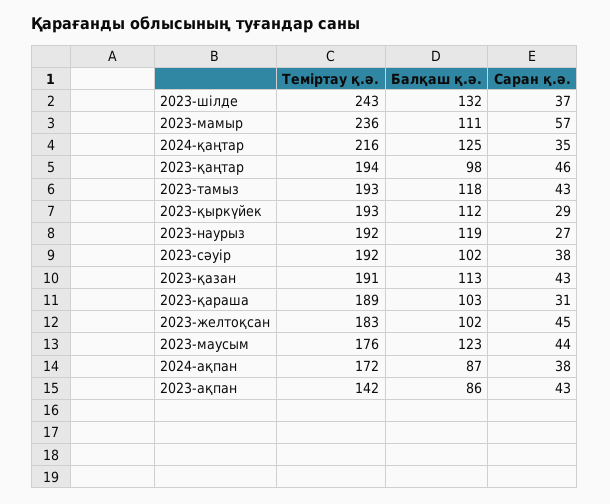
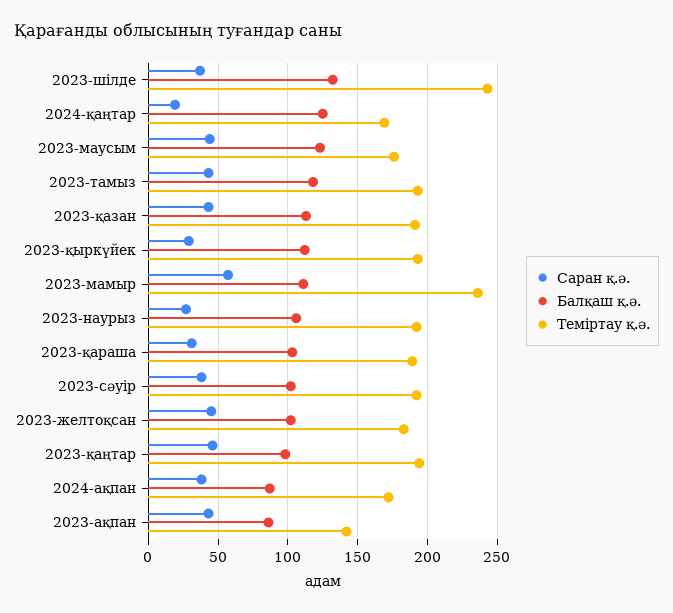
  {
    "Теміртау қ.ә.": {
      "2023-шілде": 243,
      "2023-мамыр": 236,
-     "2024-қаңтар": 216,
+     "2024-қаңтар": 170,
      "2023-қаңтар": 194,
      "2023-тамыз": 193,
      "2023-қыркүйек": 193,
      "2023-наурыз": 192,
      "2023-сәуір": 192,
      "2023-қазан": 191,
      "2023-қараша": 189,
      "2023-желтоқсан": 183,
      "2023-маусым": 176,
      "2024-ақпан": 172,
      "2023-ақпан": 142
    },
    "Балқаш қ.ә.": {
      "2023-шілде": 132,
      "2023-мамыр": 111,
      "2024-қаңтар": 125,
      "2023-қаңтар": 98,
      "2023-тамыз": 118,
      "2023-қыркүйек": 112,
-     "2023-наурыз": 119,
+     "2023-наурыз": 105,
      "2023-сәуір": 102,
      "2023-қазан": 113,
      "2023-қараша": 103,
      "2023-желтоқсан": 102,
      "2023-маусым": 123,
      "2024-ақпан": 87,
      "2023-ақпан": 86
    },
    "Саран қ.ә.": {
      "2023-шілде": 37,
      "2023-мамыр": 57,
-     "2024-қаңтар": 35,
+     "2024-қаңтар": 20,
      "2023-қаңтар": 46,
      "2023-тамыз": 43,
      "2023-қыркүйек": 29,
      "2023-наурыз": 27,
      "2023-сәуір": 38,
      "2023-қазан": 43,
      "2023-қараша": 31,
      "2023-желтоқсан": 45,
      "2023-маусым": 44,
      "2024-ақпан": 38,
      "2023-ақпан": 43
    }
  }

